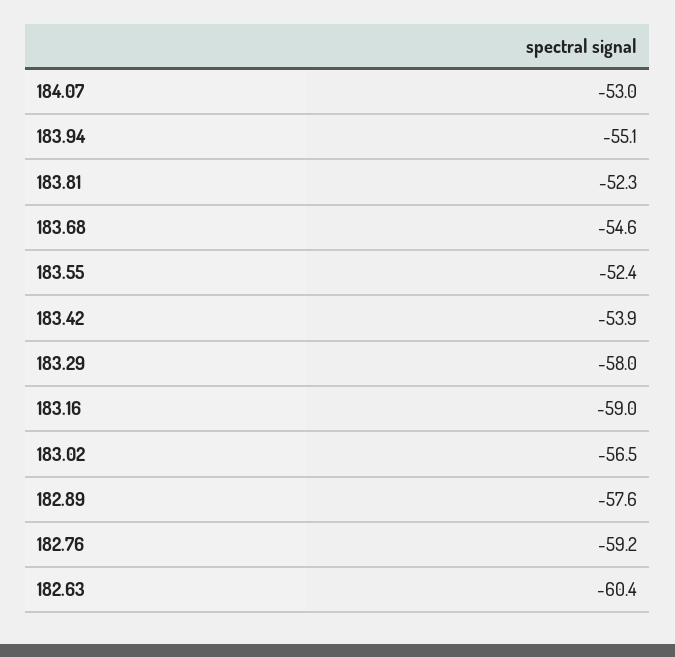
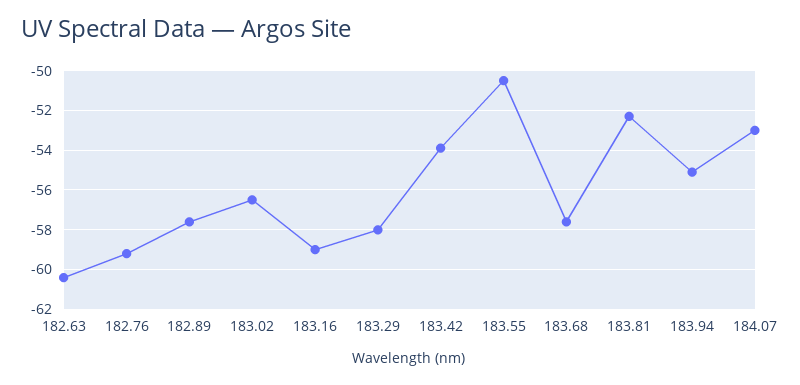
  {
    "184.07": -53,
    "183.94": -55.1,
    "183.81": -52.3,
-   "183.68": -54.6,
+   "183.68": -57.5,
-   "183.55": -52.4,
+   "183.55": -50.5,
    "183.42": -53.9,
    "183.29": -58,
    "183.16": -59,
    "183.02": -56.5,
    "182.89": -57.6,
    "182.76": -59.2,
    "182.63": -60.4
  }

